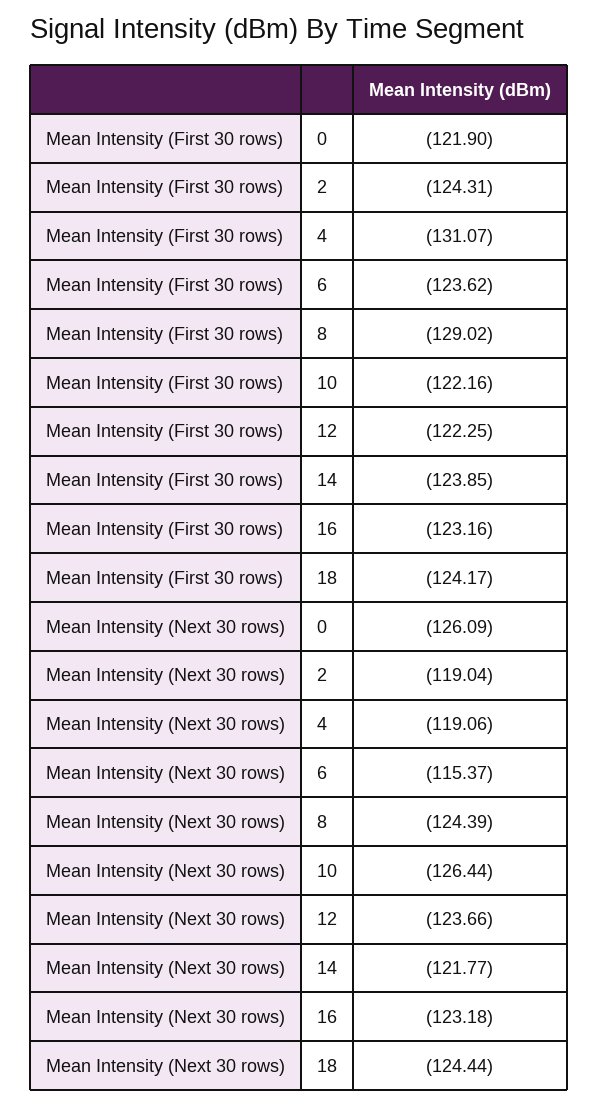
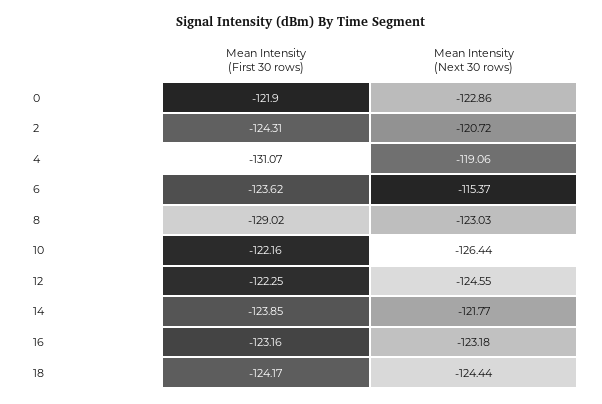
  {
    "Mean Intensity (First 30 rows)": {
      "0": -121.9,
      "2": -124.31,
      "4": -131.07,
      "6": -123.62,
      "8": -129.02,
      "10": -122.16,
      "12": -122.25,
      "14": -123.85,
      "16": -123.16,
      "18": -124.17
    },
    "Mean Intensity (Next 30 rows)": {
-     "0": -126.09,
+     "0": -122.86,
-     "2": -119.04,
+     "2": -120.72,
      "4": -119.06,
      "6": -115.37,
-     "8": -124.39,
+     "8": -123.03,
      "10": -126.44,
-     "12": -123.66,
+     "12": -124.55,
      "14": -121.77,
      "16": -123.18,
      "18": -124.44
    }
  }

